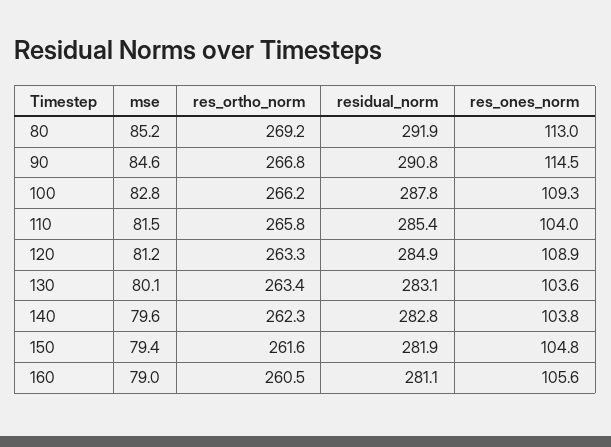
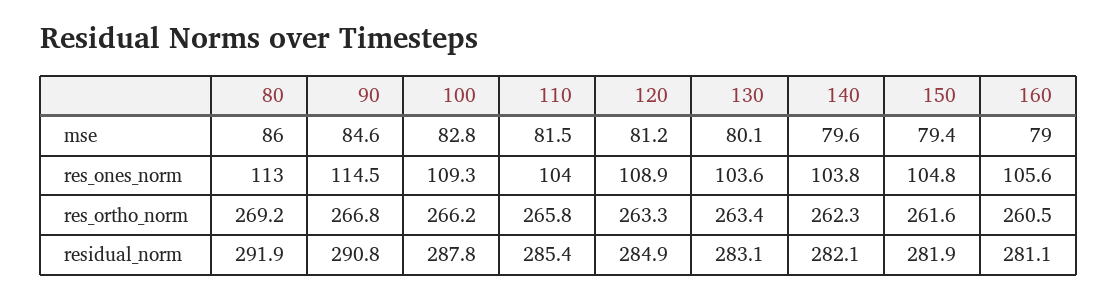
  {
    "mse": {
-     "80": 85.2,
+     "80": 86,
      "90": 84.6,
      "100": 82.8,
      "110": 81.5,
      "120": 81.2,
      "130": 80.1,
      "140": 79.6,
      "150": 79.4,
      "160": 79
    },
    "res_ortho_norm": {
      "80": 269.2,
      "90": 266.8,
      "100": 266.2,
      "110": 265.8,
      "120": 263.3,
      "130": 263.4,
      "140": 262.3,
      "150": 261.6,
      "160": 260.5
    },
    "residual_norm": {
      "80": 291.9,
      "90": 290.8,
      "100": 287.8,
      "110": 285.4,
      "120": 284.9,
      "130": 283.1,
-     "140": 282.8,
+     "140": 282.1,
      "150": 281.9,
      "160": 281.1
    },
    "res_ones_norm": {
      "80": 113,
      "90": 114.5,
      "100": 109.3,
      "110": 104,
      "120": 108.9,
      "130": 103.6,
      "140": 103.8,
      "150": 104.8,
      "160": 105.6
    }
  }

